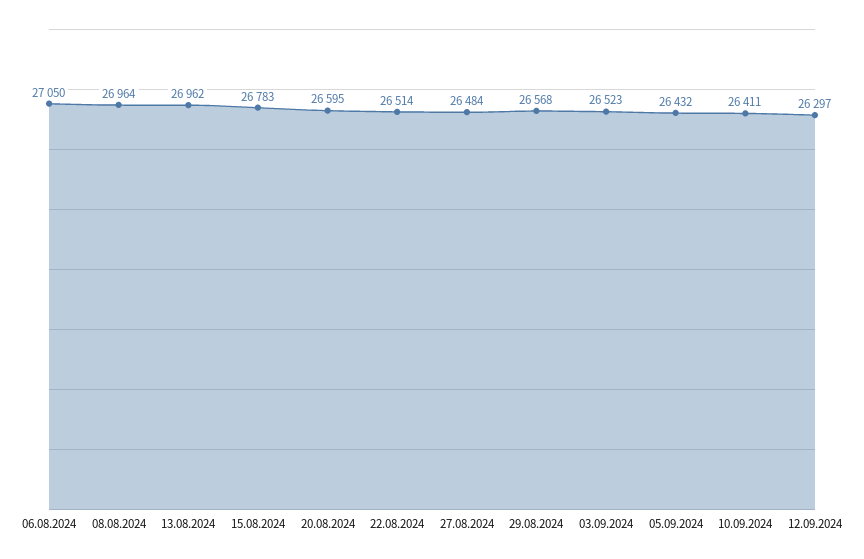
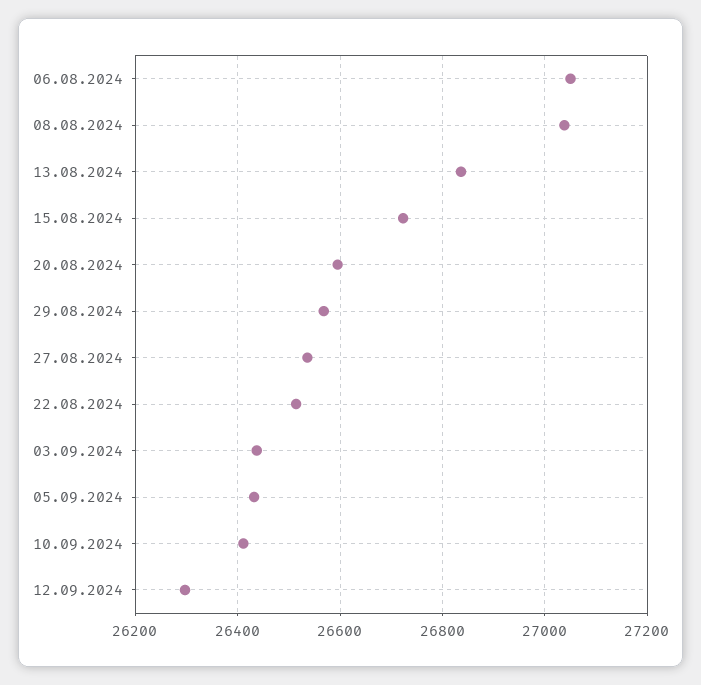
  {
    "06.08.2024": 27050,
-   "08.08.2024": 26964,
+   "08.08.2024": 27040,
-   "13.08.2024": 26962,
+   "13.08.2024": 26840,
-   "15.08.2024": 26783,
+   "15.08.2024": 26720,
    "20.08.2024": 26595,
    "22.08.2024": 26514,
-   "27.08.2024": 26484,
+   "27.08.2024": 26540,
    "29.08.2024": 26568,
-   "03.09.2024": 26523,
+   "03.09.2024": 26440,
    "05.09.2024": 26432,
    "10.09.2024": 26411,
    "12.09.2024": 26297
  }

